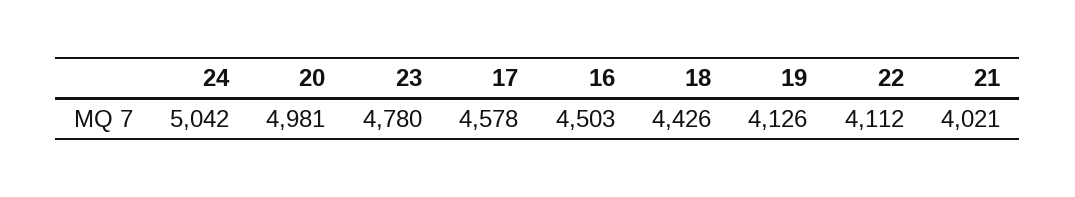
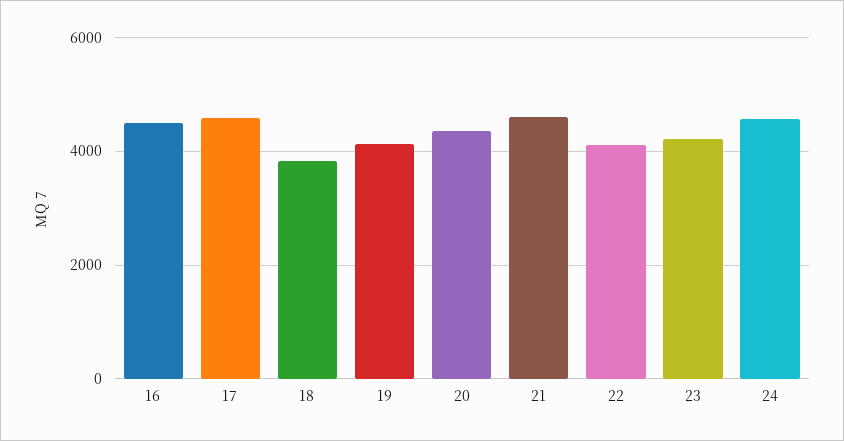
  {
-   "24": 5042,
+   "24": 4600,
-   "20": 4981,
+   "20": 4400,
-   "23": 4780,
+   "23": 4200,
    "17": 4578,
    "16": 4503,
-   "18": 4426,
+   "18": 3800,
    "19": 4126,
    "22": 4112,
-   "21": 4021
+   "21": 4600
  }

